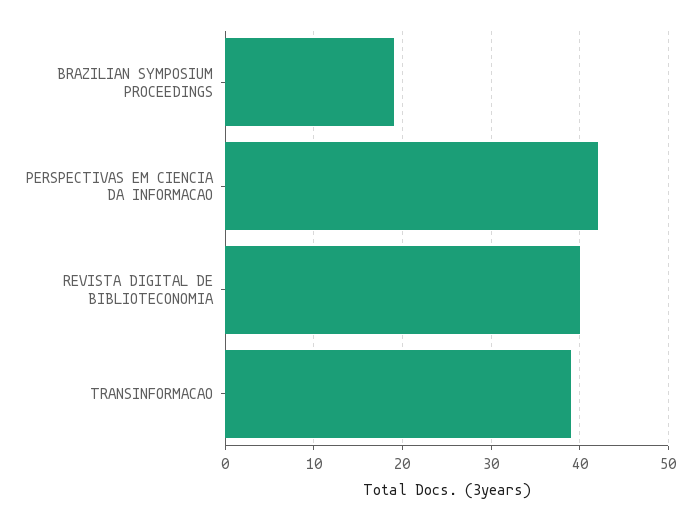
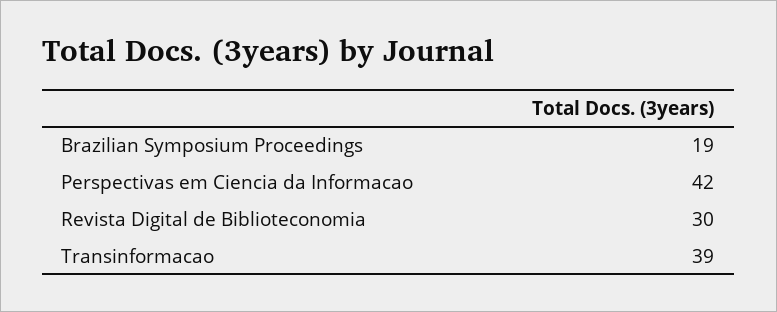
  {
    "BRAZILIAN SYMPOSIUM PROCEEDINGS": 19,
    "PERSPECTIVAS EM CIENCIA DA INFORMACAO": 42,
-   "REVISTA DIGITAL DE BIBLIOTECONOMIA": 40,
+   "REVISTA DIGITAL DE BIBLIOTECONOMIA": 30,
    "TRANSINFORMACAO": 39
  }

